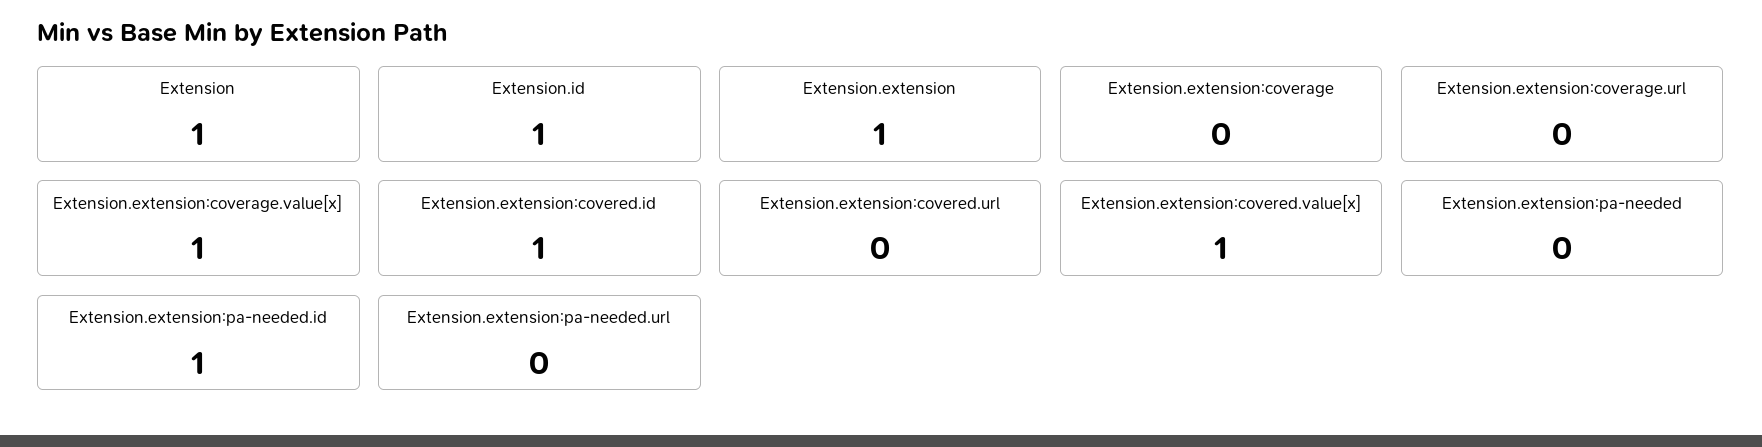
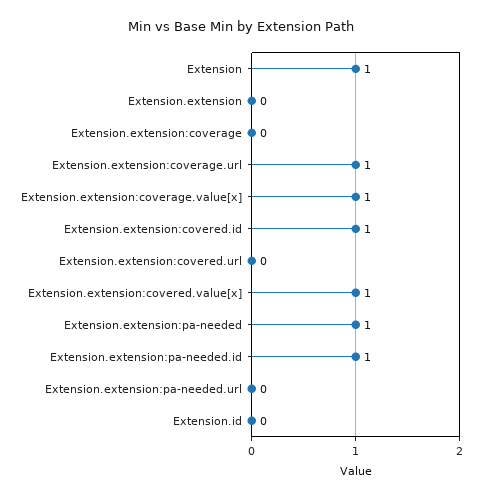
  {
    "Extension": 1,
-   "Extension.id": 1,
+   "Extension.id": 0,
-   "Extension.extension": 1,
+   "Extension.extension": 0,
    "Extension.extension:coverage": 0,
-   "Extension.extension:coverage.url": 0,
+   "Extension.extension:coverage.url": 1,
    "Extension.extension:coverage.value[x]": 1,
    "Extension.extension:covered.id": 1,
    "Extension.extension:covered.url": 0,
    "Extension.extension:covered.value[x]": 1,
-   "Extension.extension:pa-needed": 0,
+   "Extension.extension:pa-needed": 1,
    "Extension.extension:pa-needed.id": 1,
    "Extension.extension:pa-needed.url": 0
  }

